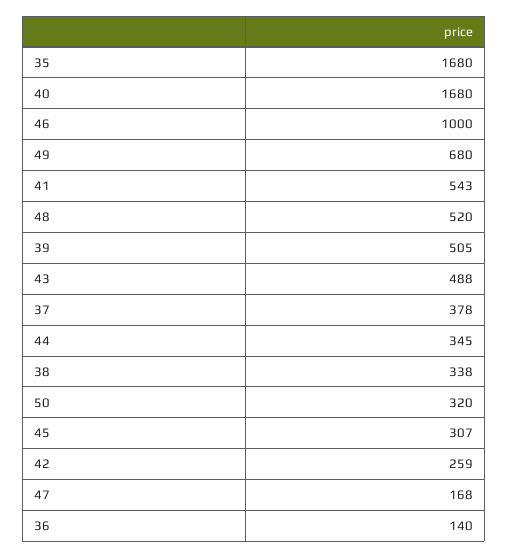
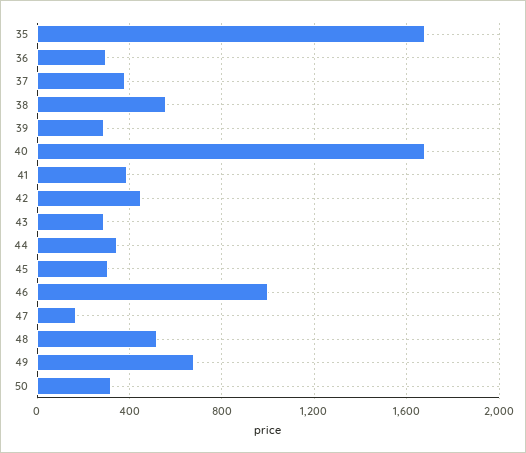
  {
    "35": 1680,
    "40": 1680,
    "46": 1000,
    "49": 680,
-   "41": 543,
+   "41": 400,
    "48": 520,
-   "39": 505,
+   "39": 300,
-   "43": 488,
+   "43": 300,
    "37": 378,
    "44": 345,
-   "38": 338,
+   "38": 550,
    "50": 320,
    "45": 307,
-   "42": 259,
+   "42": 450,
    "47": 168,
-   "36": 140
+   "36": 300
  }

